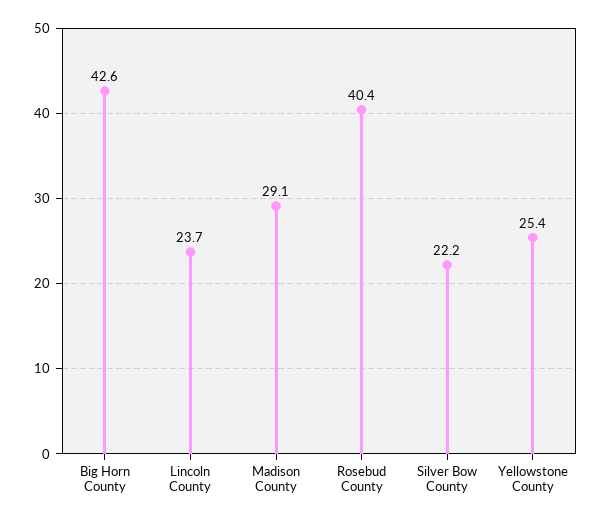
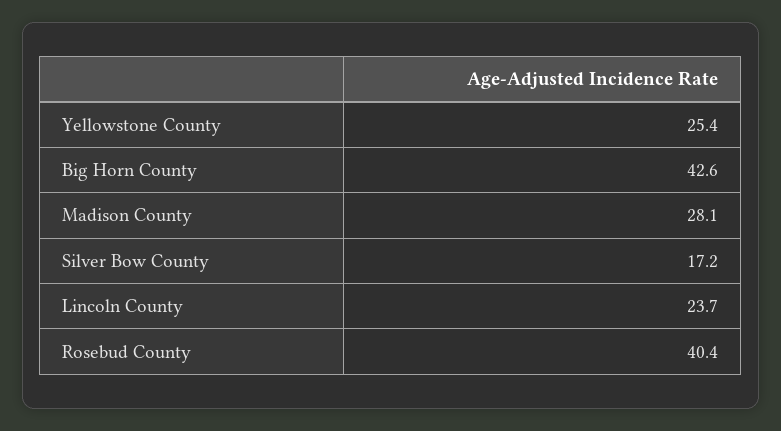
  {
    "Big Horn County": 42.6,
    "Lincoln County": 23.7,
-   "Madison County": 29.1,
+   "Madison County": 28.1,
    "Rosebud County": 40.4,
-   "Silver Bow County": 22.2,
+   "Silver Bow County": 17.2,
    "Yellowstone County": 25.4
  }

